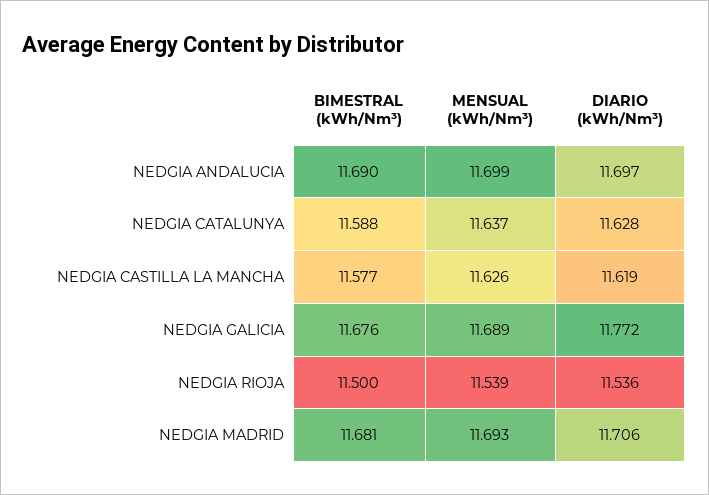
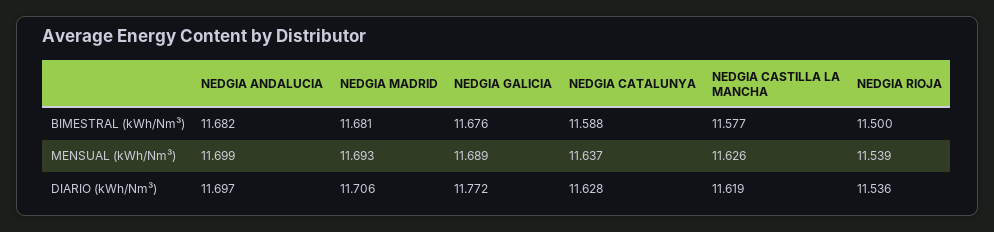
  {
    "BIMESTRAL (kWh/Nm³)": {
-     "NEDGIA ANDALUCIA": 11.69,
+     "NEDGIA ANDALUCIA": 11.682,
      "NEDGIA CATALUNYA": 11.588,
      "NEDGIA CASTILLA LA MANCHA": 11.577,
      "NEDGIA GALICIA": 11.676,
      "NEDGIA RIOJA": 11.5,
      "NEDGIA MADRID": 11.681
    },
    "MENSUAL (kWh/Nm³)": {
      "NEDGIA ANDALUCIA": 11.699,
      "NEDGIA CATALUNYA": 11.637,
      "NEDGIA CASTILLA LA MANCHA": 11.626,
      "NEDGIA GALICIA": 11.689,
      "NEDGIA RIOJA": 11.539,
      "NEDGIA MADRID": 11.693
    },
    "DIARIO (kWh/Nm³)": {
      "NEDGIA ANDALUCIA": 11.697,
      "NEDGIA CATALUNYA": 11.628,
      "NEDGIA CASTILLA LA MANCHA": 11.619,
      "NEDGIA GALICIA": 11.772,
      "NEDGIA RIOJA": 11.536,
      "NEDGIA MADRID": 11.706
    }
  }

